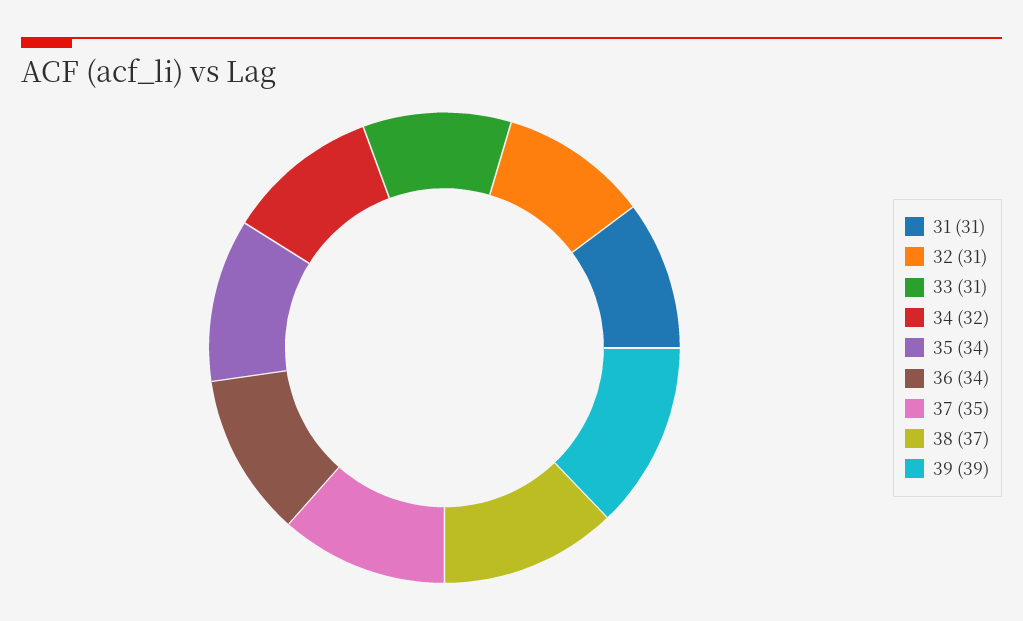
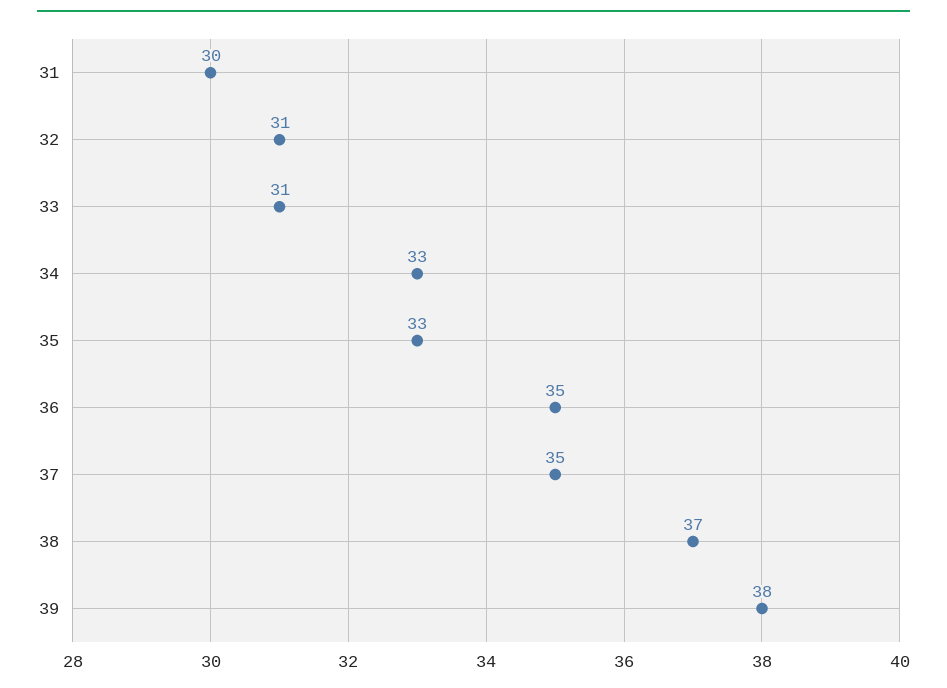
  {
-   "31": 31,
+   "31": 30,
    "32": 31,
    "33": 31,
-   "34": 32,
+   "34": 33,
-   "35": 34,
+   "35": 33,
-   "36": 34,
+   "36": 35,
    "37": 35,
    "38": 37,
-   "39": 39
+   "39": 38
  }

